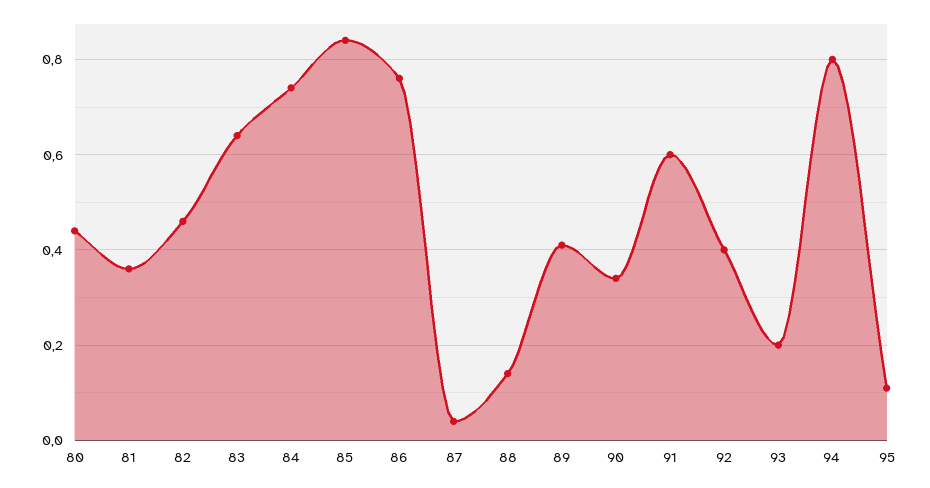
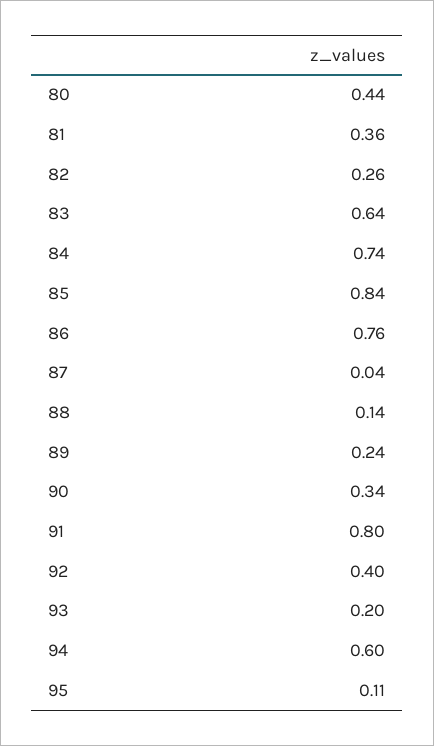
  {
    "80": 0.44,
    "81": 0.36,
-   "82": 0.45,
+   "82": 0.26,
    "83": 0.64,
    "84": 0.74,
    "85": 0.84,
    "86": 0.76,
    "87": 0.04,
    "88": 0.14,
-   "89": 0.4,
+   "89": 0.24,
    "90": 0.34,
-   "91": 0.6,
+   "91": 0.8,
    "92": 0.4,
    "93": 0.2,
-   "94": 0.8,
+   "94": 0.6,
    "95": 0.11
  }

